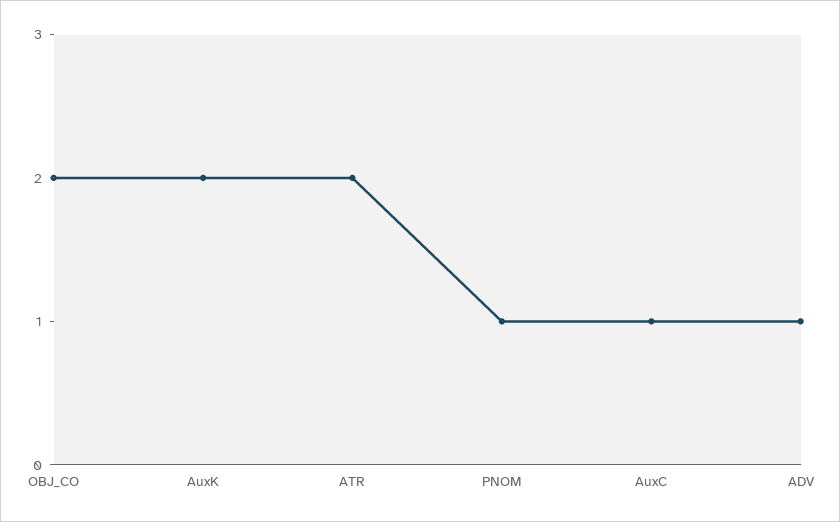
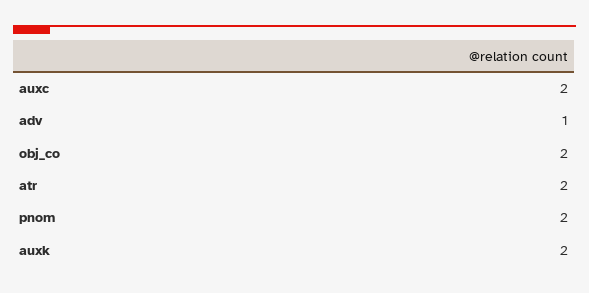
  {
    "OBJ_CO": 2,
    "AuxK": 2,
    "ATR": 2,
-   "PNOM": 1,
+   "PNOM": 2,
-   "AuxC": 1,
+   "AuxC": 2,
    "ADV": 1
  }

